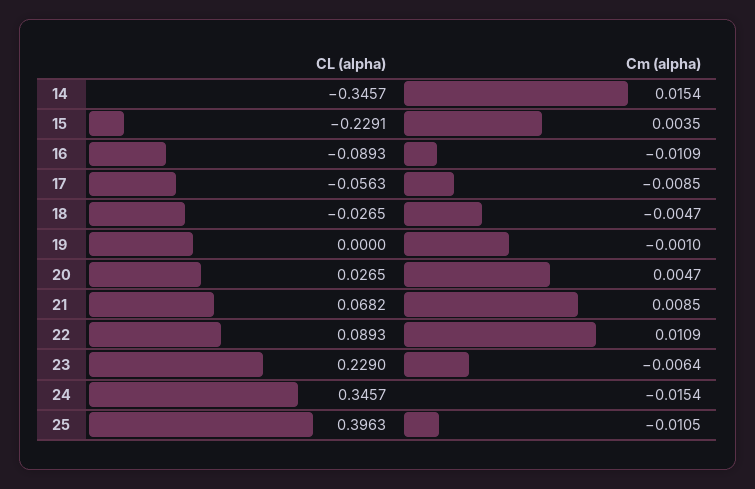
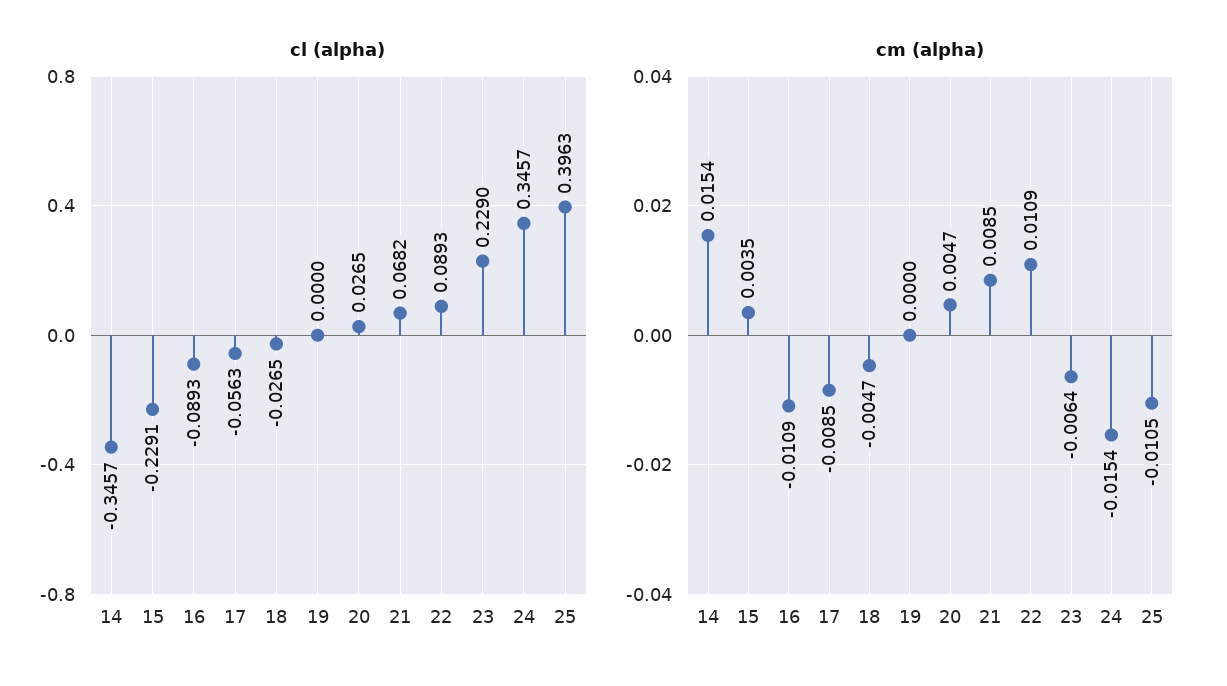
  {
    "CL (alpha)": {
      "14": -0.3457,
      "15": -0.2291,
      "16": -0.0893,
      "17": -0.0563,
      "18": -0.0265,
      "19": 0,
      "20": 0.0265,
      "21": 0.0682,
      "22": 0.0893,
      "23": 0.229,
      "24": 0.3457,
      "25": 0.3963
    },
    "Cm (alpha)": {
      "14": 0.0154,
      "15": 0.0035,
      "16": -0.0109,
      "17": -0.0085,
      "18": -0.0047,
-     "19": -0.001,
+     "19": 0,
      "20": 0.0047,
      "21": 0.0085,
      "22": 0.0109,
      "23": -0.0064,
      "24": -0.0154,
      "25": -0.0105
    }
  }

